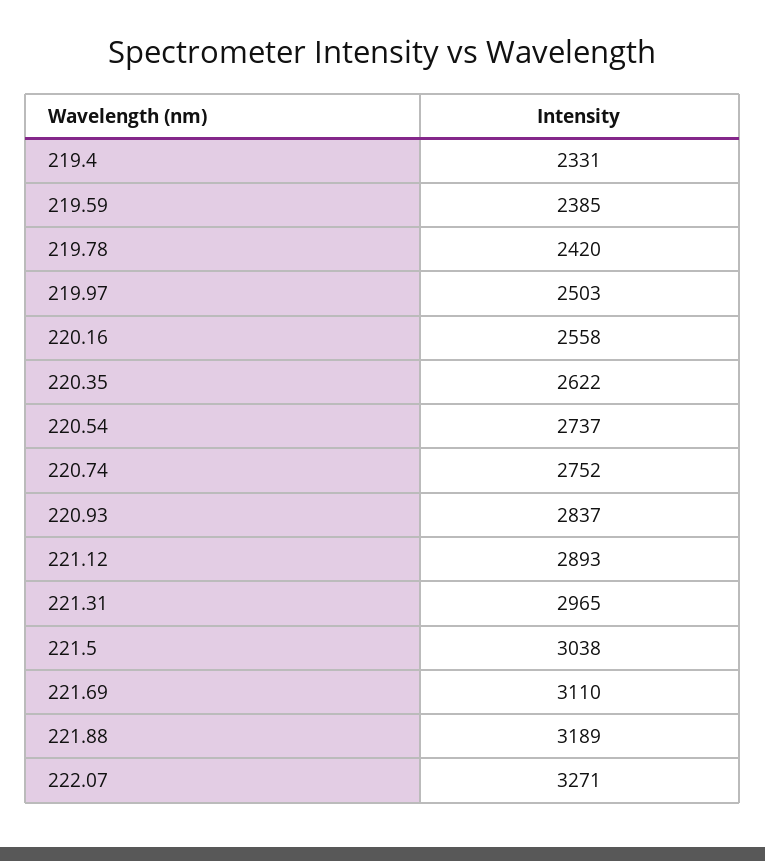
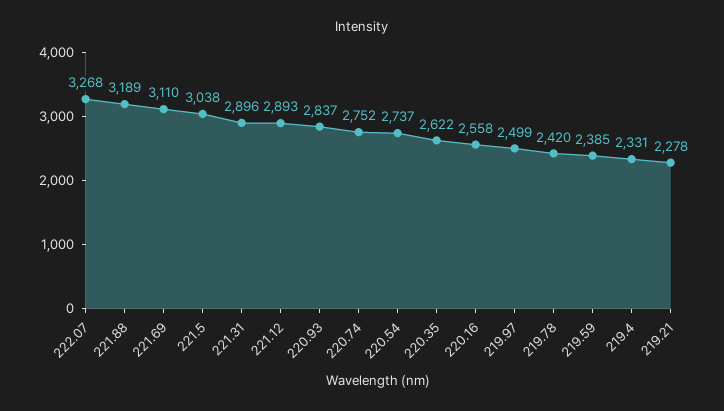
  {
    "219.4": 2331,
    "219.59": 2385,
    "219.78": 2420,
-   "219.97": 2503,
+   "219.97": 2499,
    "220.16": 2558,
    "220.35": 2622,
    "220.54": 2737,
    "220.74": 2752,
    "220.93": 2837,
    "221.12": 2893,
-   "221.31": 2965,
+   "221.31": 2896,
    "221.5": 3038,
    "221.69": 3110,
    "221.88": 3189,
-   "222.07": 3271
+   "222.07": 3268,
+   "219.21": 2278
  }

